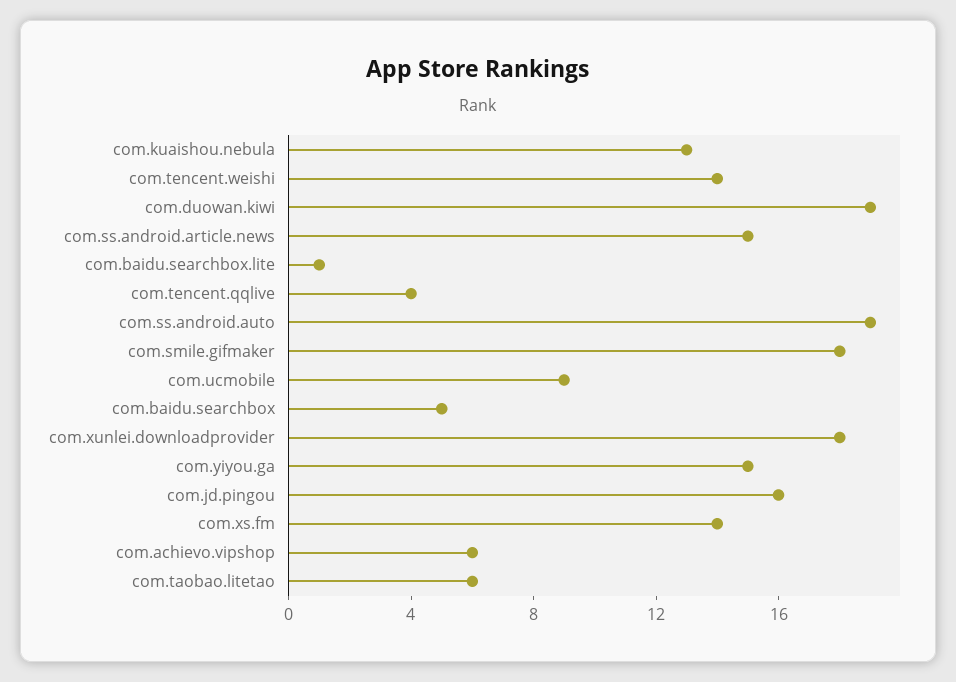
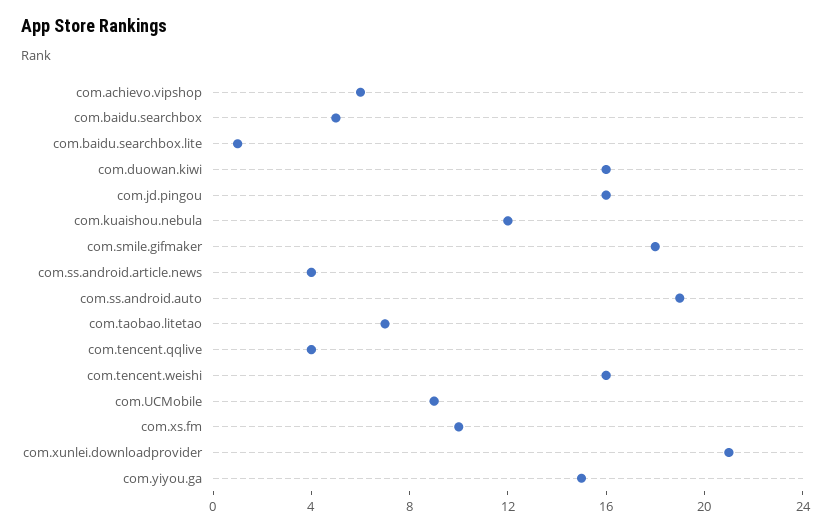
  {
-   "com.kuaishou.nebula": 13,
+   "com.kuaishou.nebula": 12,
-   "com.tencent.weishi": 14,
+   "com.tencent.weishi": 16,
-   "com.duowan.kiwi": 19,
+   "com.duowan.kiwi": 16,
-   "com.ss.android.article.news": 15,
+   "com.ss.android.article.news": 4,
    "com.baidu.searchbox.lite": 1,
    "com.tencent.qqlive": 4,
    "com.ss.android.auto": 19,
    "com.smile.gifmaker": 18,
    "com.ucmobile": 9,
    "com.baidu.searchbox": 5,
-   "com.xunlei.downloadprovider": 18,
+   "com.xunlei.downloadprovider": 21,
    "com.yiyou.ga": 15,
    "com.jd.pingou": 16,
-   "com.xs.fm": 14,
+   "com.xs.fm": 10,
    "com.achievo.vipshop": 6,
-   "com.taobao.litetao": 6
+   "com.taobao.litetao": 7
  }

